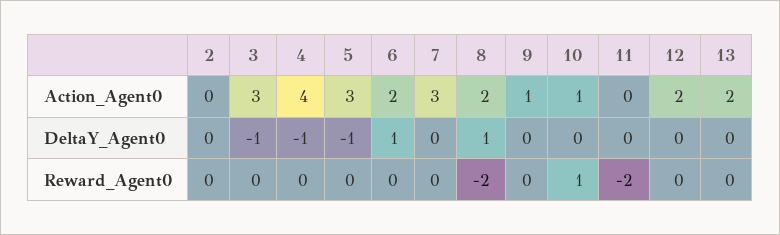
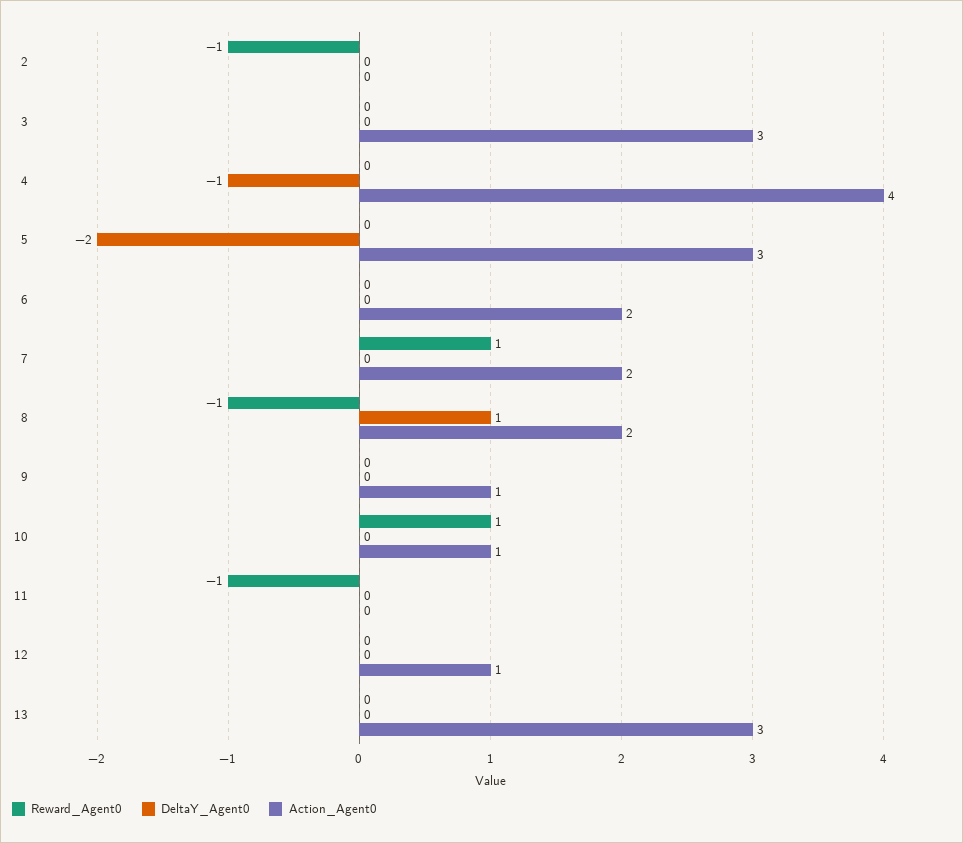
  {
    "Action_Agent0": {
      "2": 0,
      "3": 3,
      "4": 4,
      "5": 3,
      "6": 2,
-     "7": 3,
+     "7": 2,
      "8": 2,
      "9": 1,
      "10": 1,
      "11": 0,
-     "12": 2,
+     "12": 1,
-     "13": 2
+     "13": 3
    },
    "DeltaY_Agent0": {
      "2": 0,
-     "3": -1,
+     "3": 0,
      "4": -1,
-     "5": -1,
+     "5": -2,
-     "6": 1,
+     "6": 0,
      "7": 0,
      "8": 1,
      "9": 0,
      "10": 0,
      "11": 0,
      "12": 0,
      "13": 0
    },
    "Reward_Agent0": {
-     "2": 0,
+     "2": -1,
      "3": 0,
      "4": 0,
      "5": 0,
      "6": 0,
-     "7": 0,
+     "7": 1,
-     "8": -2,
+     "8": -1,
      "9": 0,
      "10": 1,
-     "11": -2,
+     "11": -1,
      "12": 0,
      "13": 0
    }
  }

